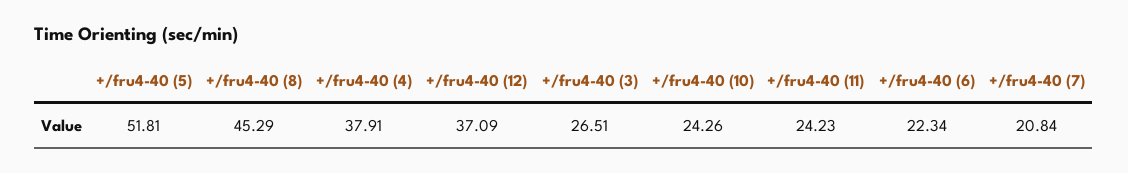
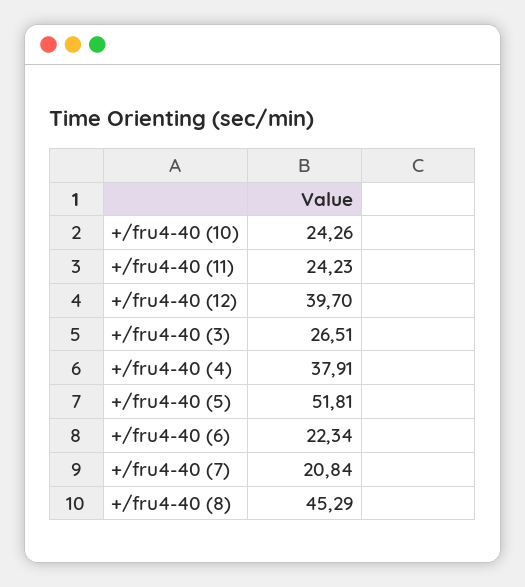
  {
    "+/fru4-40 (5)": 51.81,
    "+/fru4-40 (8)": 45.29,
    "+/fru4-40 (4)": 37.91,
-   "+/fru4-40 (12)": 37.09,
+   "+/fru4-40 (12)": 39.7,
    "+/fru4-40 (3)": 26.51,
    "+/fru4-40 (10)": 24.26,
    "+/fru4-40 (11)": 24.23,
    "+/fru4-40 (6)": 22.34,
    "+/fru4-40 (7)": 20.84
  }

